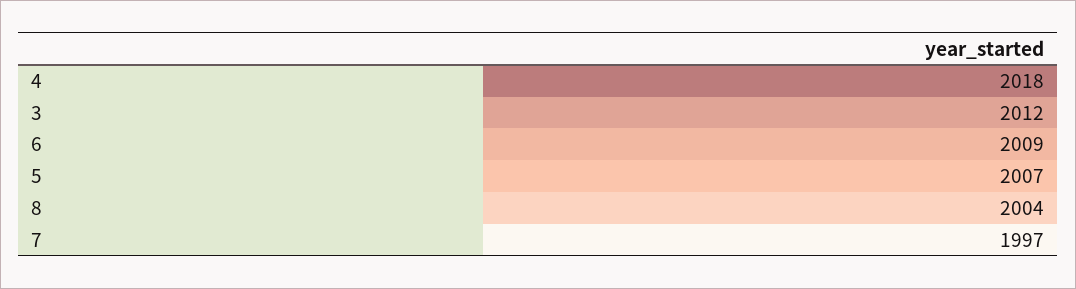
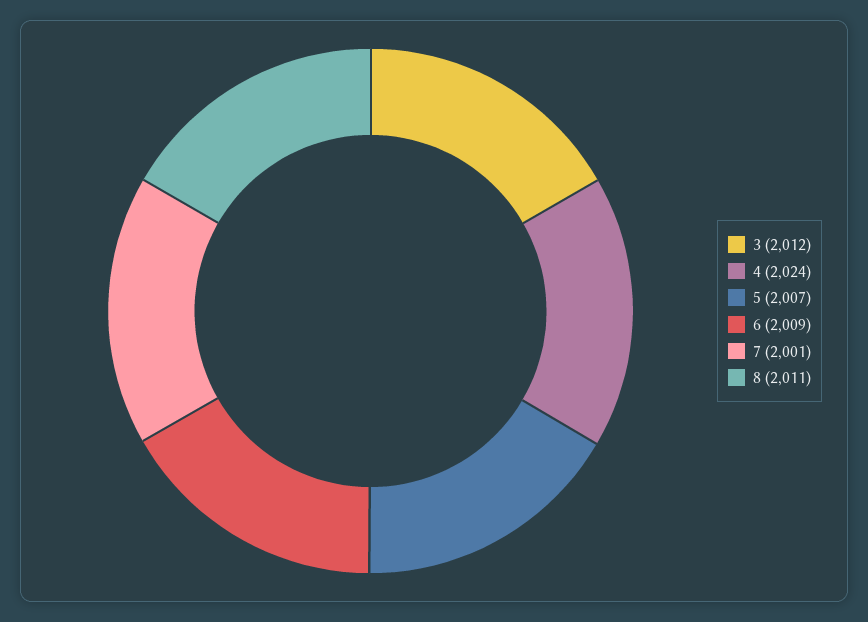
  {
-   "4": 2018,
+   "4": 2024,
    "3": 2012,
    "6": 2009,
    "5": 2007,
-   "8": 2004,
+   "8": 2011,
-   "7": 1997
+   "7": 2001
  }

